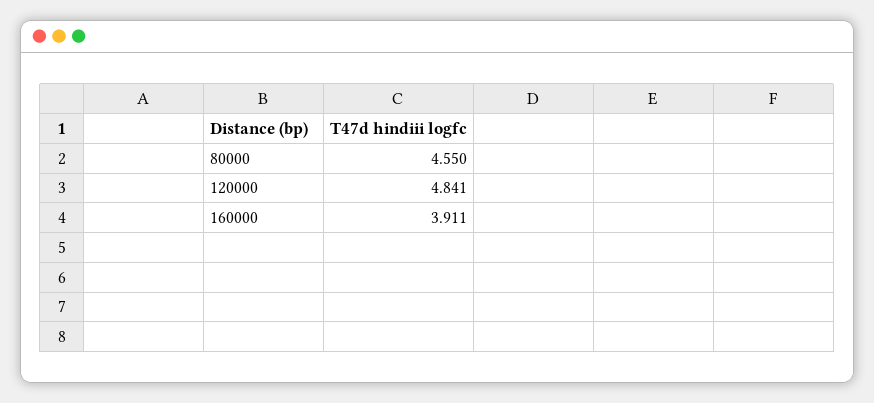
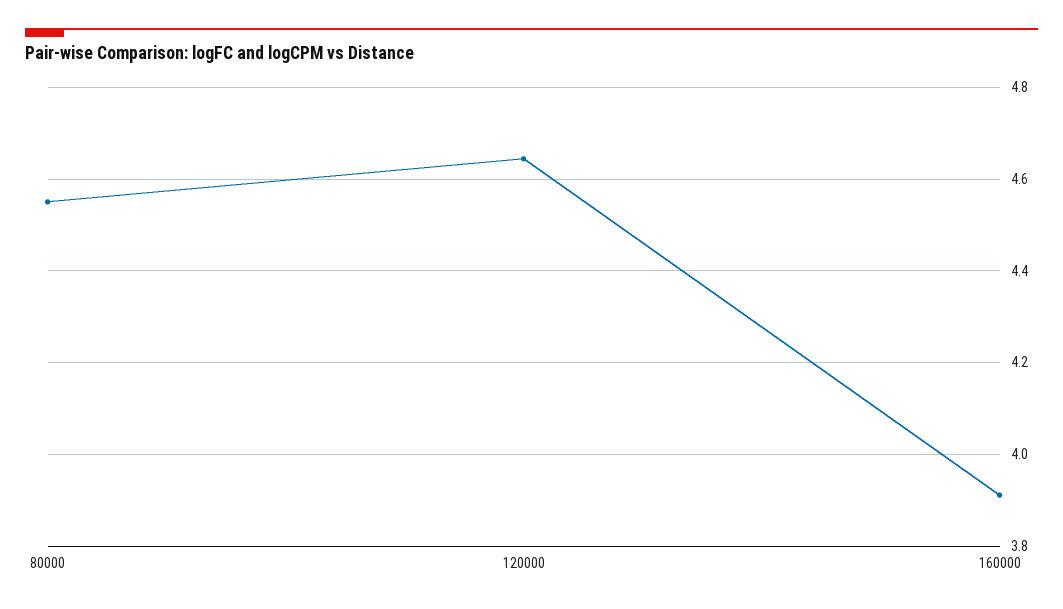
  {
    "80000": 4.55,
-   "120000": 4.841,
+   "120000": 4.64,
    "160000": 3.911
  }

